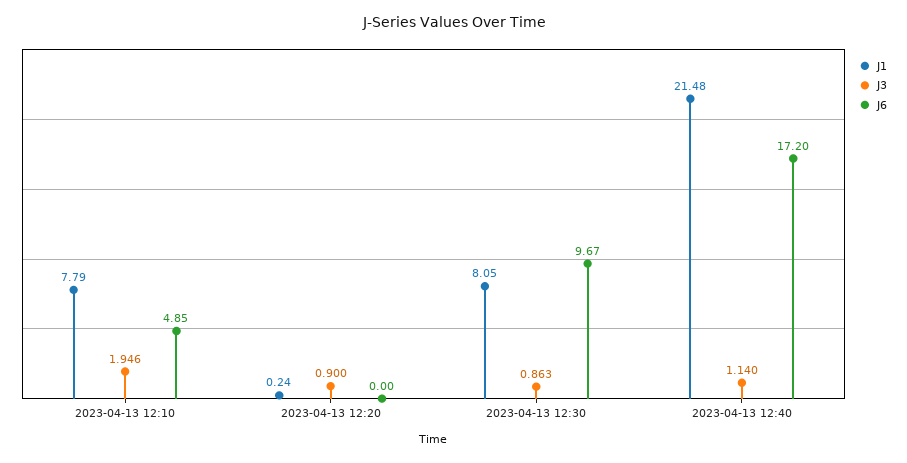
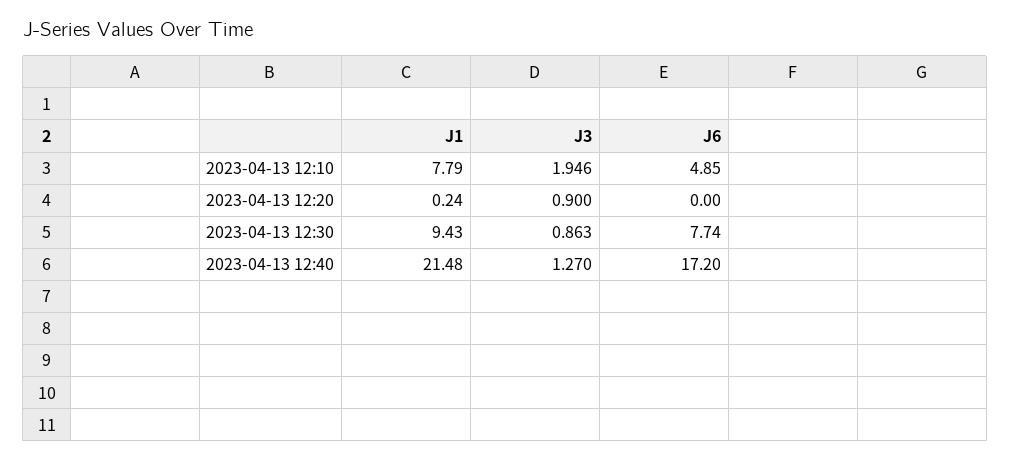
  {
    "J1": {
      "2023-04-13 12:10": 7.79,
      "2023-04-13 12:20": 0.24,
-     "2023-04-13 12:30": 8.05,
+     "2023-04-13 12:30": 9.43,
      "2023-04-13 12:40": 21.48
    },
    "J3": {
      "2023-04-13 12:10": 1.946,
      "2023-04-13 12:20": 0.9,
      "2023-04-13 12:30": 0.863,
-     "2023-04-13 12:40": 1.14
+     "2023-04-13 12:40": 1.27
    },
    "J6": {
      "2023-04-13 12:10": 4.85,
      "2023-04-13 12:20": 0,
-     "2023-04-13 12:30": 9.67,
+     "2023-04-13 12:30": 7.74,
      "2023-04-13 12:40": 17.2
    }
  }

